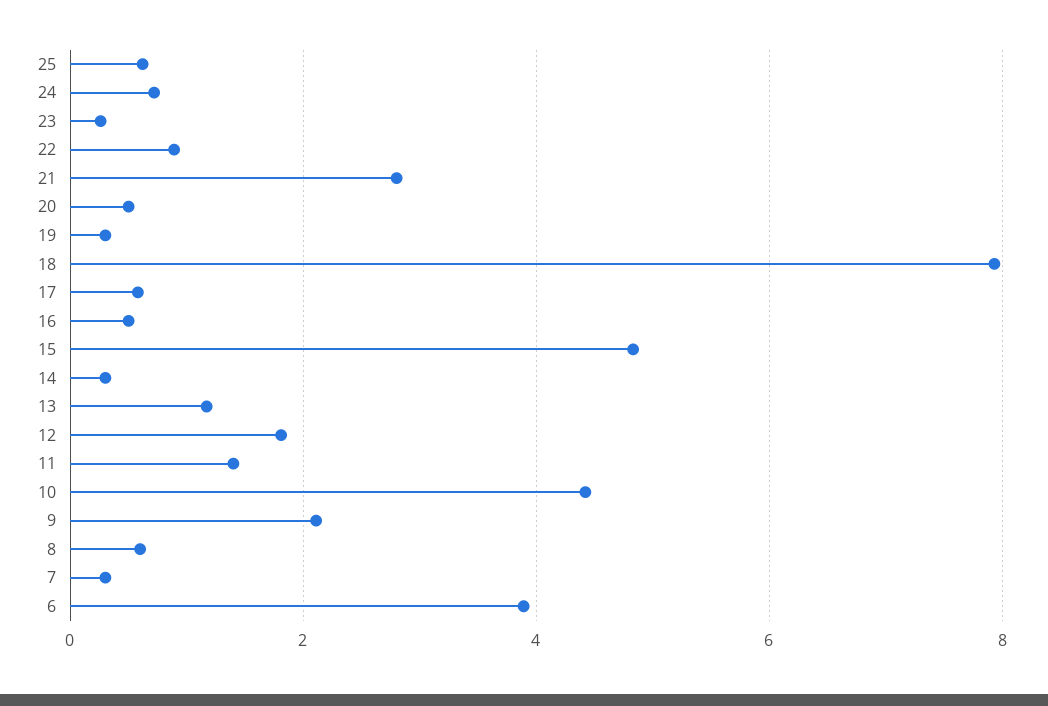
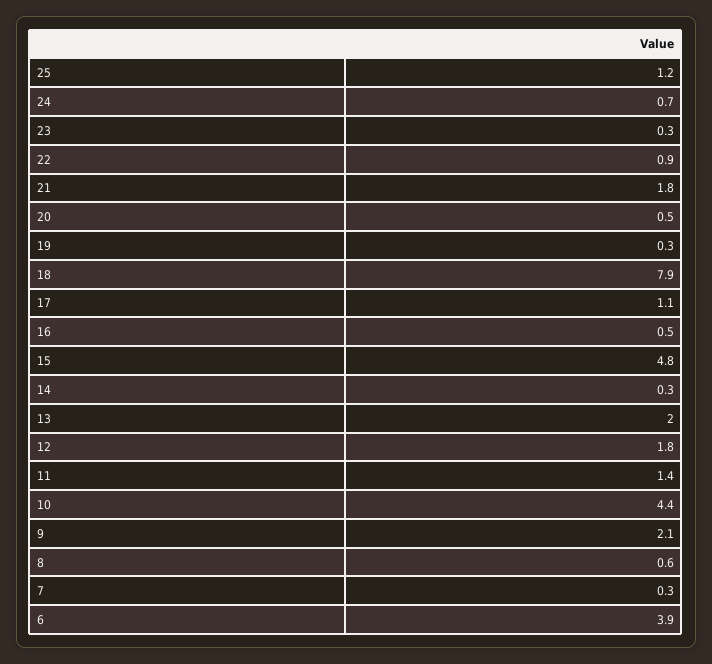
  {
-   "25": 0.6,
+   "25": 1.2,
    "24": 0.7,
    "23": 0.3,
    "22": 0.9,
-   "21": 2.8,
+   "21": 1.8,
    "20": 0.5,
    "19": 0.3,
    "18": 7.9,
-   "17": 0.6,
+   "17": 1.1,
    "16": 0.5,
    "15": 4.8,
    "14": 0.3,
-   "13": 1.2,
+   "13": 2,
    "12": 1.8,
    "11": 1.4,
    "10": 4.4,
    "9": 2.1,
    "8": 0.6,
    "7": 0.3,
    "6": 3.9
  }

